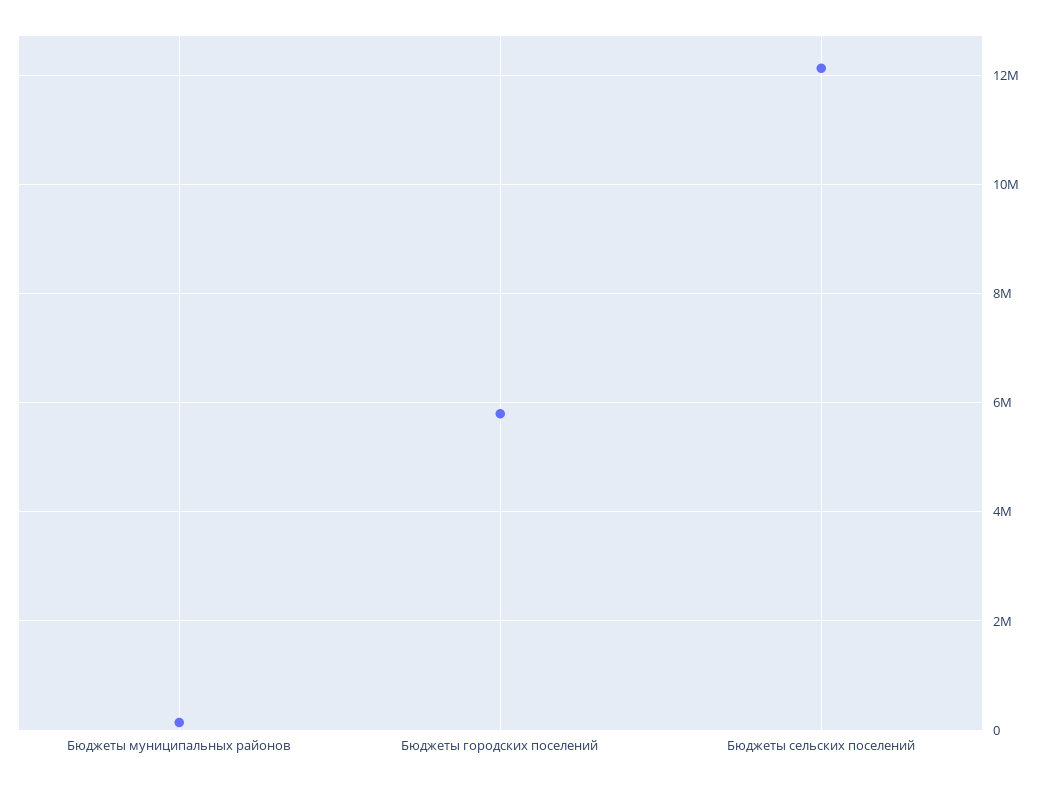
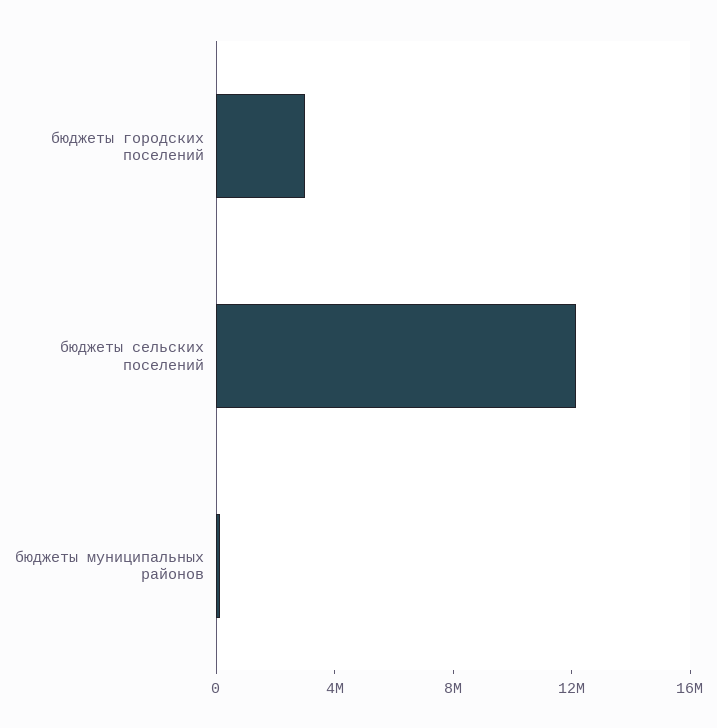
  {
    "Бюджеты муниципальных районов": 200000,
-   "Бюджеты городских поселений": 5800000,
+   "Бюджеты городских поселений": 3000000,
    "Бюджеты сельских поселений": 12200000
  }

